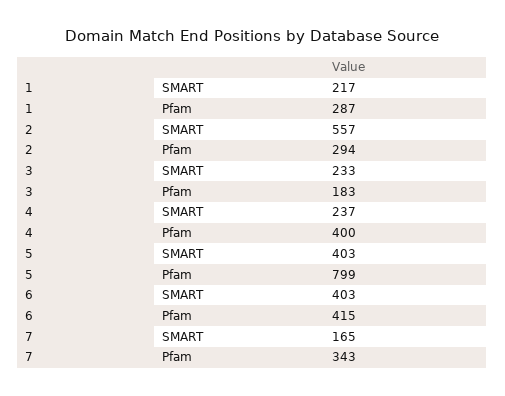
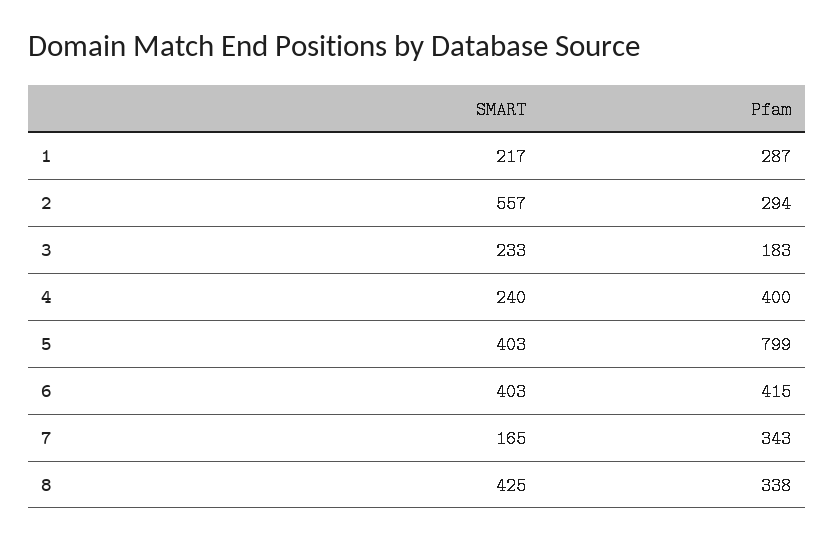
  {
    "1": {
      "SMART": 217,
      "Pfam": 287
    },
    "2": {
      "SMART": 557,
      "Pfam": 294
    },
    "3": {
      "SMART": 233,
      "Pfam": 183
    },
    "4": {
-     "SMART": 237,
+     "SMART": 240,
      "Pfam": 400
    },
    "5": {
      "SMART": 403,
      "Pfam": 799
    },
    "6": {
      "SMART": 403,
      "Pfam": 415
    },
    "7": {
      "SMART": 165,
      "Pfam": 343
-   }
+   },
+   "8": {
+     "SMART": 425,
+     "Pfam": 338
+   }
  }

